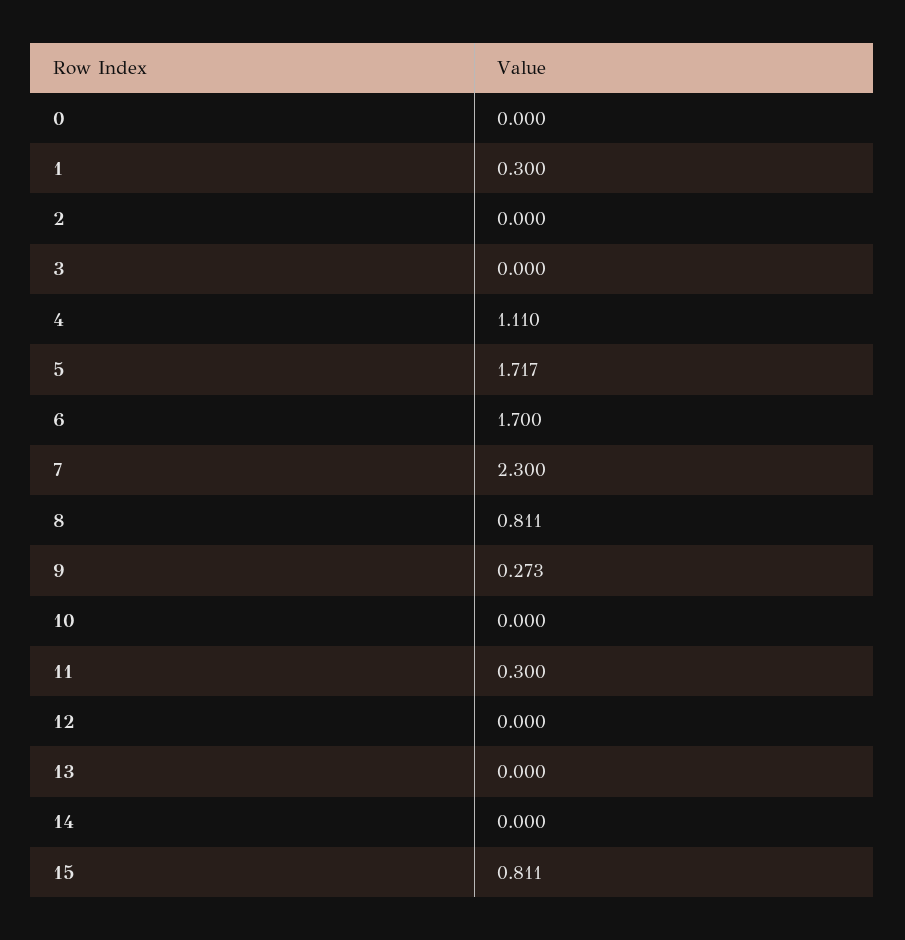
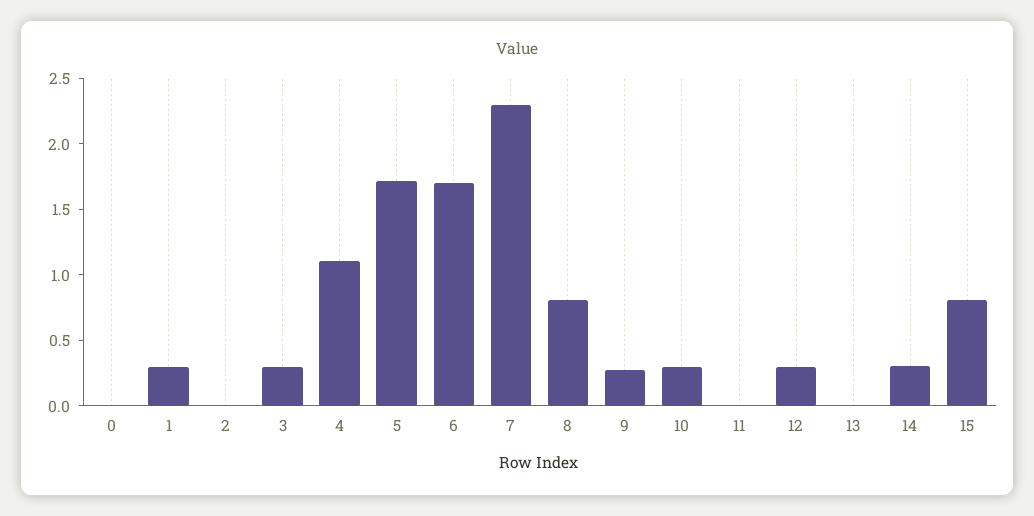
  {
    "0": 0,
    "1": 0.3,
    "2": 0,
-   "3": 0,
+   "3": 0.3,
    "4": 1.11,
    "5": 1.717,
    "6": 1.7,
    "7": 2.3,
    "8": 0.811,
    "9": 0.273,
-   "10": 0,
+   "10": 0.3,
-   "11": 0.3,
+   "11": 0,
-   "12": 0,
+   "12": 0.3,
    "13": 0,
-   "14": 0,
+   "14": 0.3,
    "15": 0.811
  }

